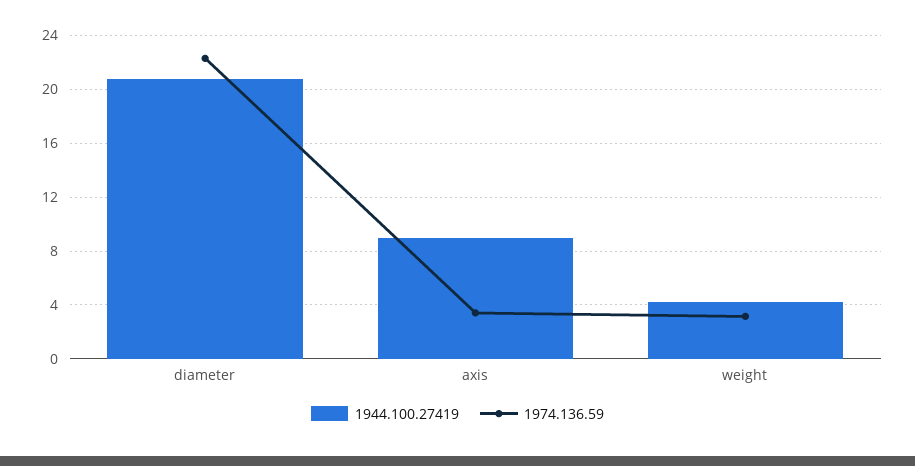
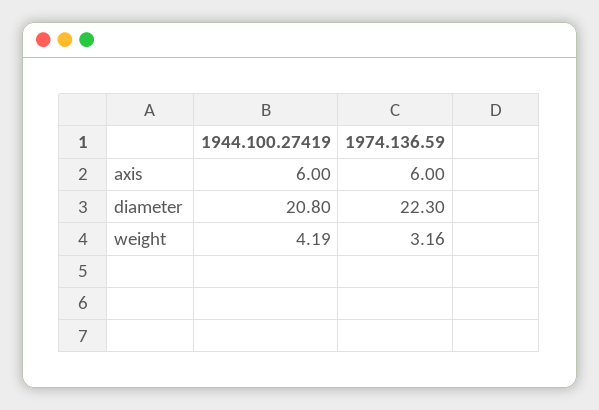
  {
    "1944.100.27419": {
      "diameter": 20.8,
-     "axis": 9,
+     "axis": 6,
      "weight": 4.19
    },
    "1974.136.59": {
      "diameter": 22.3,
-     "axis": 3.5,
+     "axis": 6,
      "weight": 3.16
    }
  }

